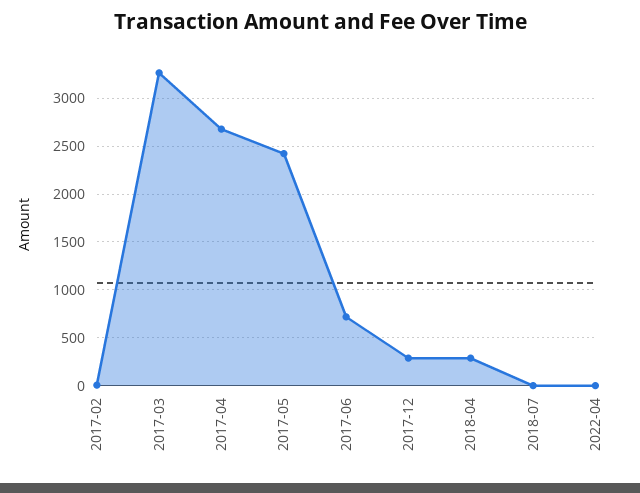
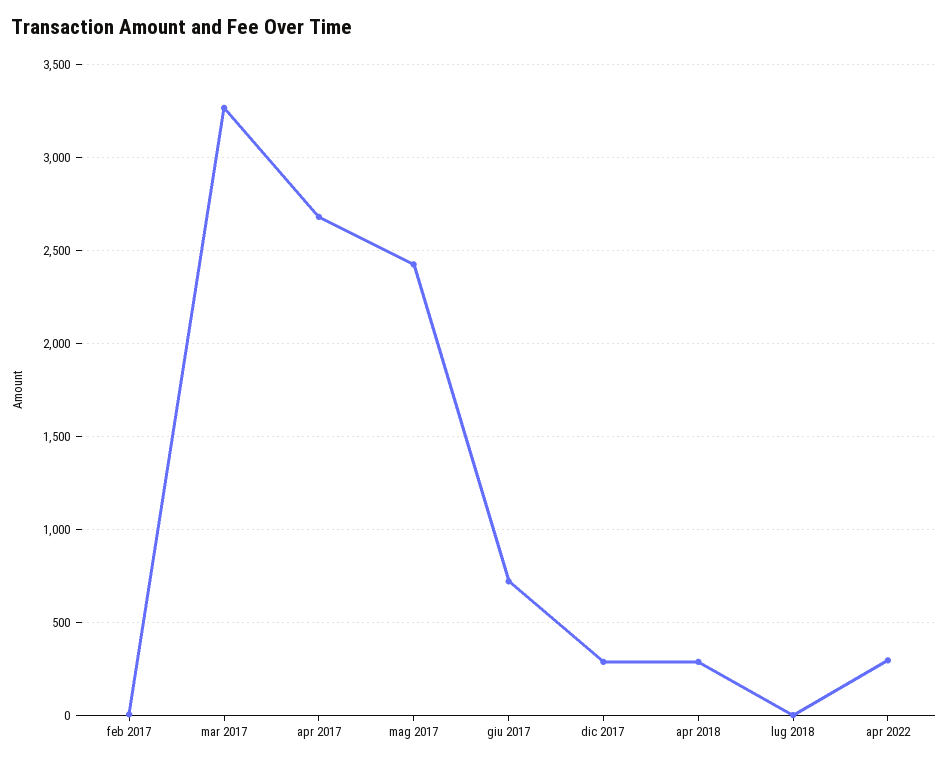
  {
    "2017-02": 0,
    "2017-03": 3250,
    "2017-04": 2700,
    "2017-05": 2400,
    "2017-06": 700,
    "2017-12": 300,
    "2018-04": 300,
    "2018-07": 0,
-   "2022-04": 0
+   "2022-04": 300
  }

